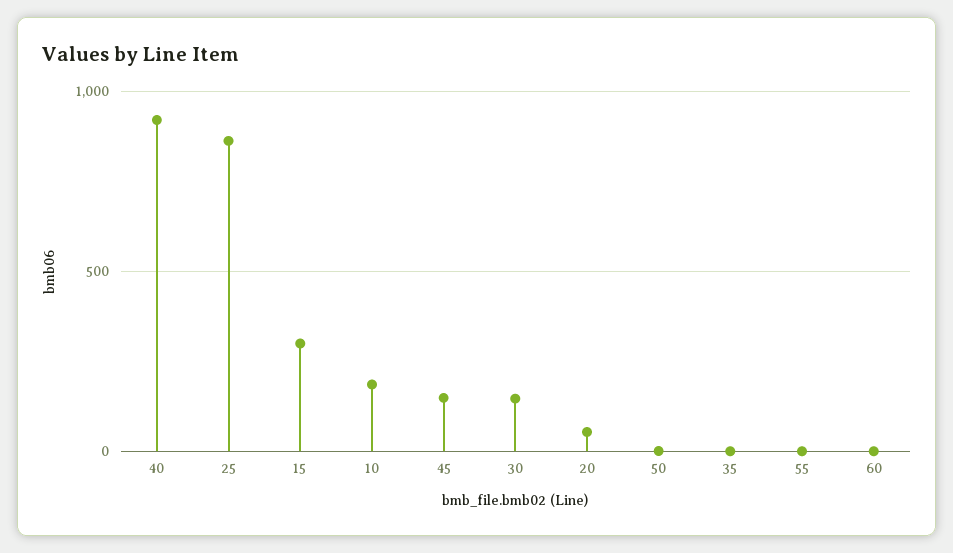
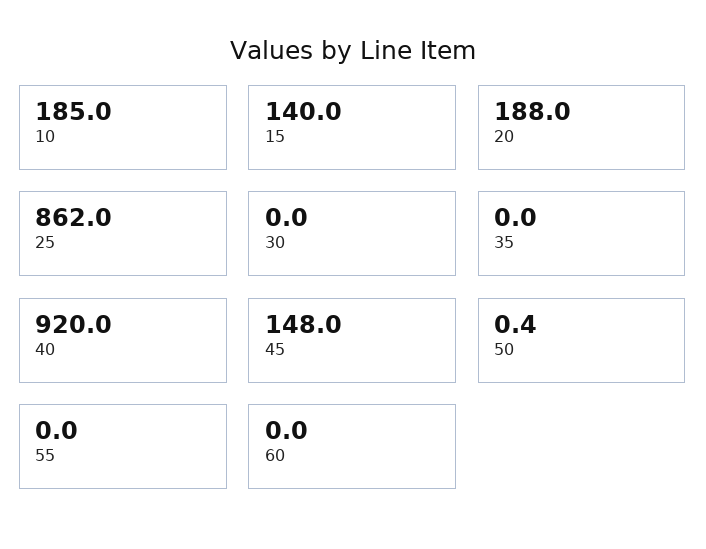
  {
    "40": 920,
    "25": 862,
-   "15": 300,
+   "15": 140,
    "10": 185,
    "45": 148,
-   "30": 150,
+   "30": 0,
-   "20": 50,
+   "20": 188,
    "50": 0.4,
    "35": 0,
    "55": 0,
    "60": 0
  }

